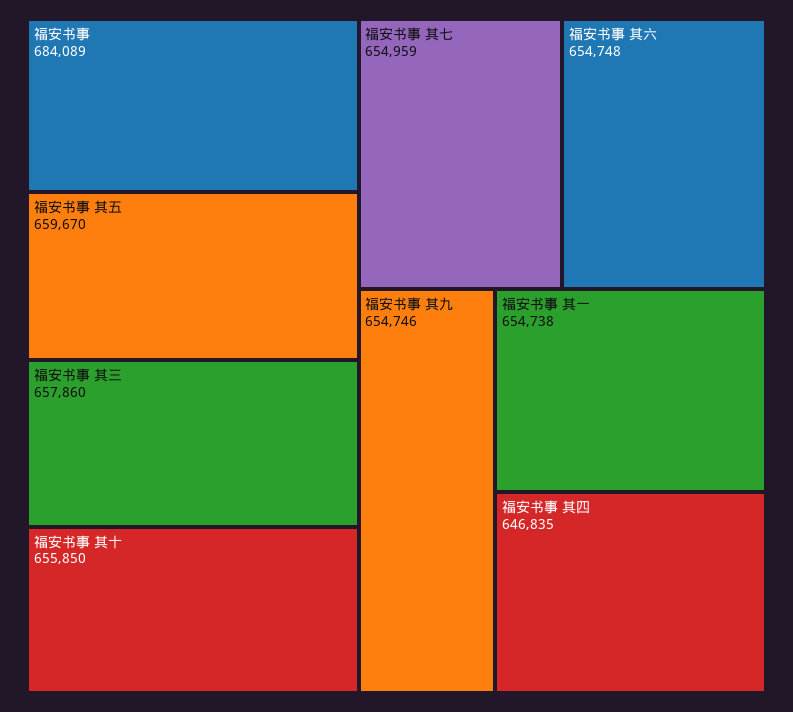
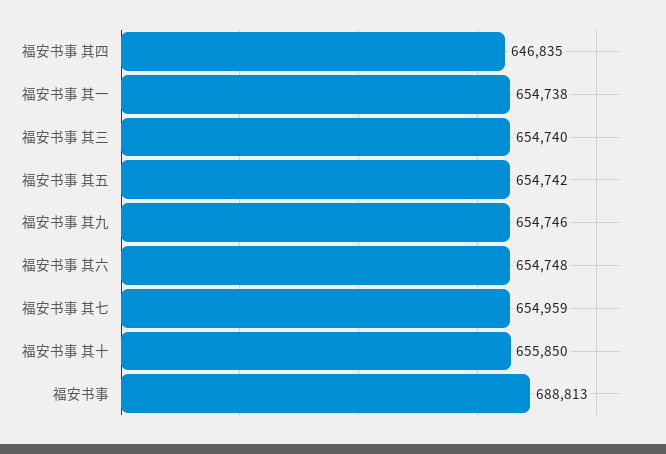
  {
-   "福安书事": 684089,
+   "福安书事": 688813,
-   "福安书事 其五": 659670,
+   "福安书事 其五": 654742,
-   "福安书事 其三": 657860,
+   "福安书事 其三": 654740,
    "福安书事 其十": 655850,
    "福安书事 其七": 654959,
    "福安书事 其六": 654748,
    "福安书事 其九": 654746,
    "福安书事 其一": 654738,
    "福安书事 其四": 646835
  }

